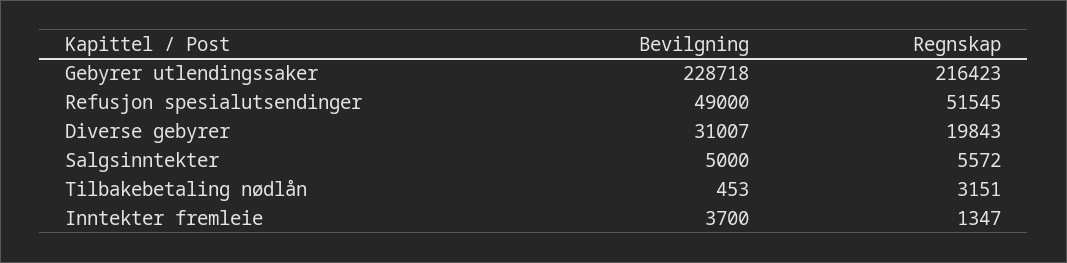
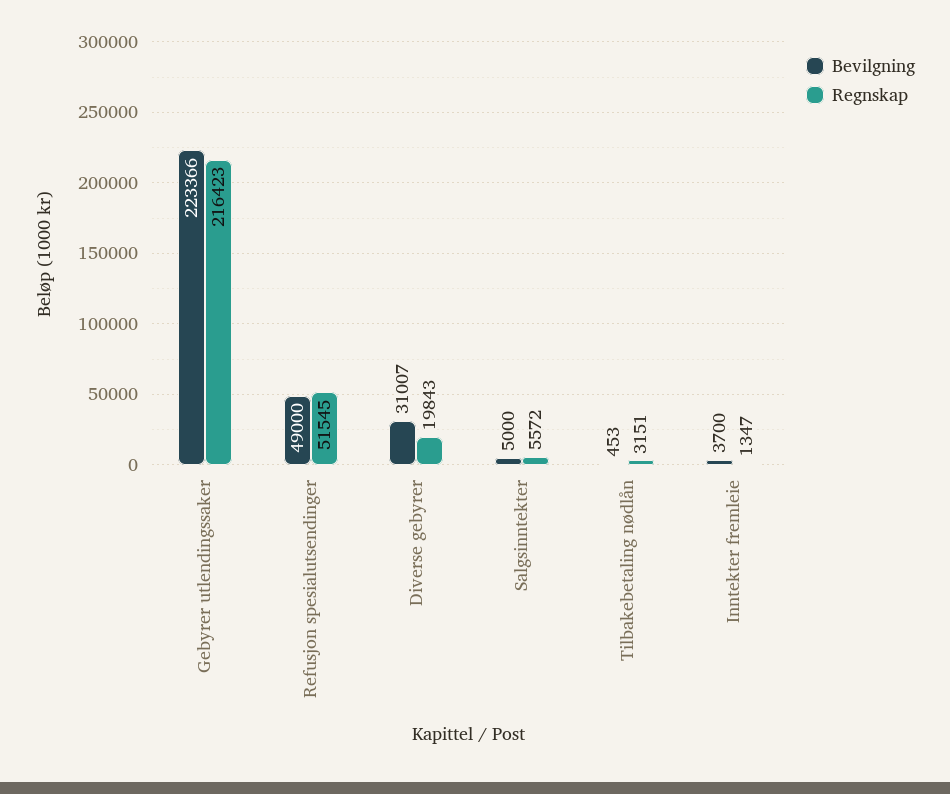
  {
    "Bevilgning": {
-     "Gebyrer utlendingssaker": 228718,
+     "Gebyrer utlendingssaker": 223366,
      "Refusjon spesialutsendinger": 49000,
      "Diverse gebyrer": 31007,
      "Salgsinntekter": 5000,
      "Tilbakebetaling nødlån": 453,
      "Inntekter fremleie": 3700
    },
    "Regnskap": {
      "Gebyrer utlendingssaker": 216423,
      "Refusjon spesialutsendinger": 51545,
      "Diverse gebyrer": 19843,
      "Salgsinntekter": 5572,
      "Tilbakebetaling nødlån": 3151,
      "Inntekter fremleie": 1347
    }
  }

